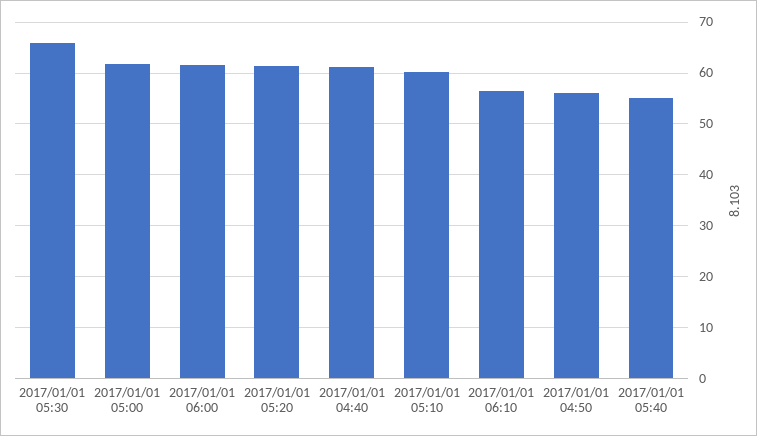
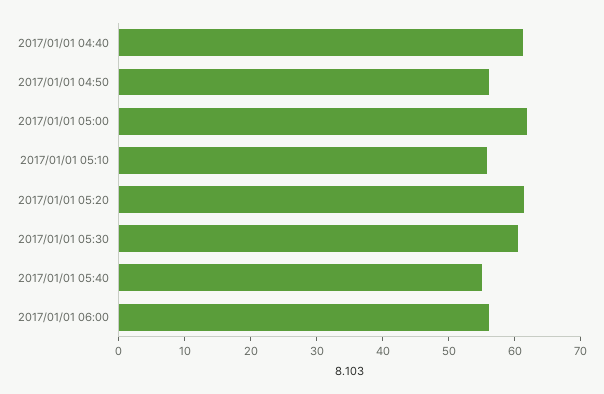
  {
-   "2017/01/01 05:30": 66,
+   "2017/01/01 05:30": 60,
    "2017/01/01 05:00": 62,
-   "2017/01/01 06:00": 62,
+   "2017/01/01 06:00": 56,
    "2017/01/01 05:20": 62,
    "2017/01/01 04:40": 62,
-   "2017/01/01 05:10": 60,
+   "2017/01/01 05:10": 56,
-   "2017/01/01 06:10": 56,
    "2017/01/01 04:50": 56,
    "2017/01/01 05:40": 56
  }

